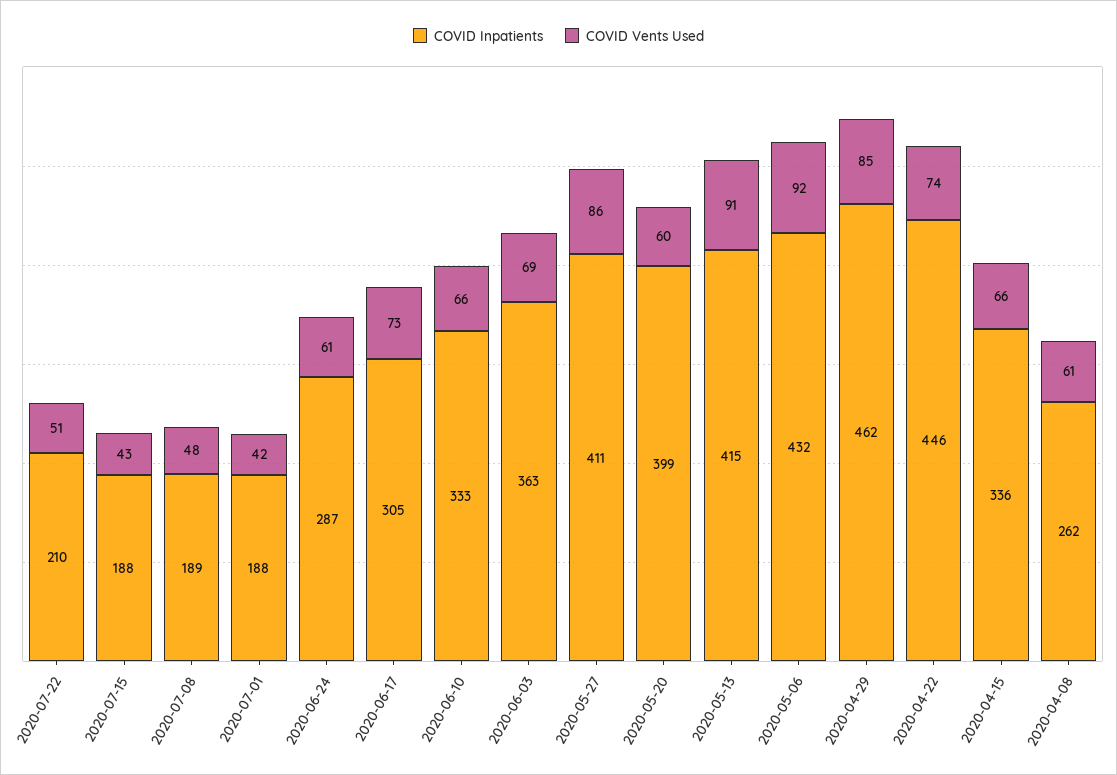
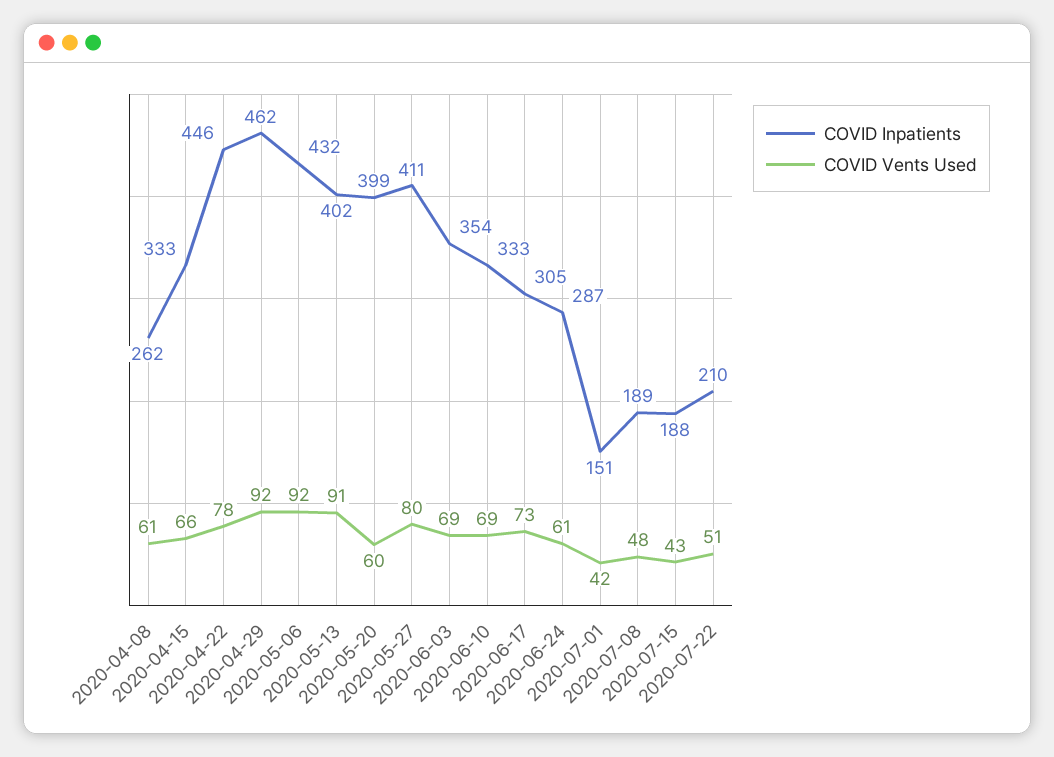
  {
    "COVID Inpatients": {
      "2020-07-22": 210,
      "2020-07-15": 188,
      "2020-07-08": 189,
-     "2020-07-01": 188,
+     "2020-07-01": 151,
      "2020-06-24": 287,
      "2020-06-17": 305,
      "2020-06-10": 333,
-     "2020-06-03": 363,
+     "2020-06-03": 354,
      "2020-05-27": 411,
      "2020-05-20": 399,
-     "2020-05-13": 415,
+     "2020-05-13": 402,
      "2020-05-06": 432,
      "2020-04-29": 462,
      "2020-04-22": 446,
-     "2020-04-15": 336,
+     "2020-04-15": 333,
      "2020-04-08": 262
    },
    "COVID Vents Used": {
      "2020-07-22": 51,
      "2020-07-15": 43,
      "2020-07-08": 48,
      "2020-07-01": 42,
      "2020-06-24": 61,
      "2020-06-17": 73,
-     "2020-06-10": 66,
+     "2020-06-10": 69,
      "2020-06-03": 69,
-     "2020-05-27": 86,
+     "2020-05-27": 80,
      "2020-05-20": 60,
      "2020-05-13": 91,
      "2020-05-06": 92,
-     "2020-04-29": 85,
+     "2020-04-29": 92,
-     "2020-04-22": 74,
+     "2020-04-22": 78,
      "2020-04-15": 66,
      "2020-04-08": 61
    }
  }

